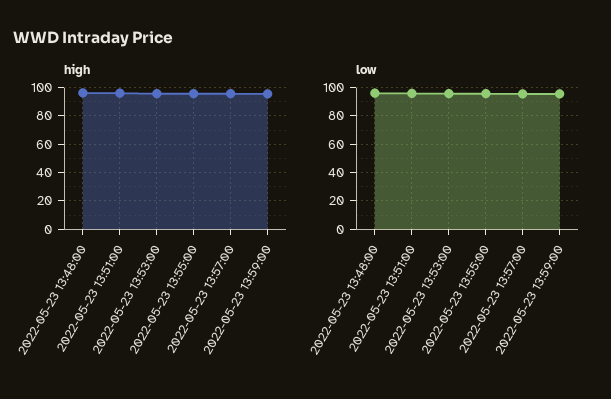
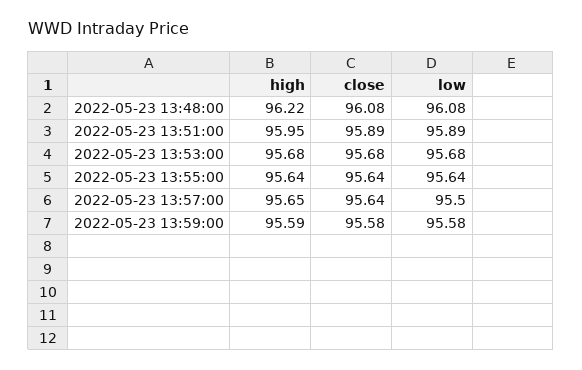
  {
    "high": {
      "2022-05-23 13:48:00": 96.22,
      "2022-05-23 13:51:00": 95.95,
      "2022-05-23 13:53:00": 95.68,
      "2022-05-23 13:55:00": 95.64,
      "2022-05-23 13:57:00": 95.65,
      "2022-05-23 13:59:00": 95.59
    },
    "low": {
      "2022-05-23 13:48:00": 96.08,
      "2022-05-23 13:51:00": 95.89,
      "2022-05-23 13:53:00": 95.68,
      "2022-05-23 13:55:00": 95.64,
      "2022-05-23 13:57:00": 95.5,
      "2022-05-23 13:59:00": 95.58
-   }
+   },
+   "close": {
+     "2022-05-23 13:48:00": 96.08,
+     "2022-05-23 13:51:00": 95.89,
+     "2022-05-23 13:53:00": 95.68,
+     "2022-05-23 13:55:00": 95.64,
+     "2022-05-23 13:57:00": 95.64,
+     "2022-05-23 13:59:00": 95.58
+   }
  }

